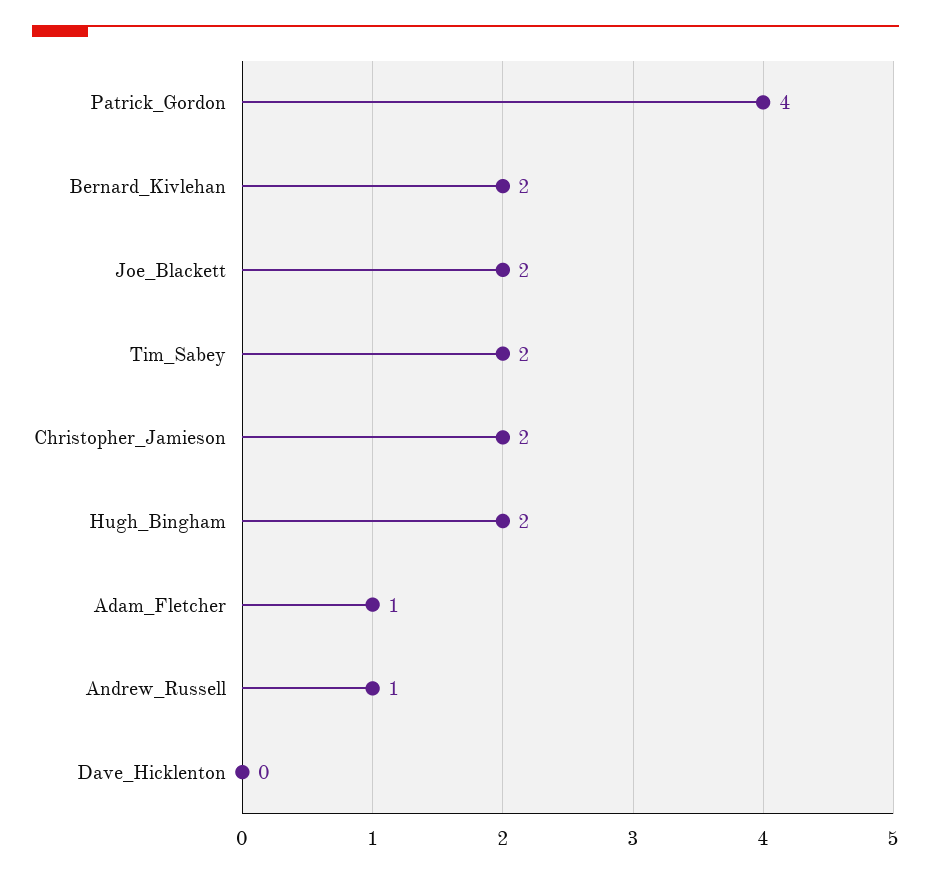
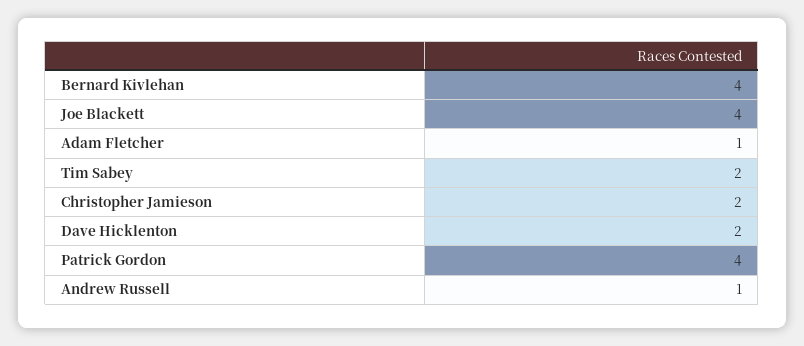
  {
    "Patrick_Gordon": 4,
-   "Bernard_Kivlehan": 2,
+   "Bernard_Kivlehan": 4,
-   "Joe_Blackett": 2,
+   "Joe_Blackett": 4,
    "Tim_Sabey": 2,
    "Christopher_Jamieson": 2,
-   "Hugh_Bingham": 2,
    "Adam_Fletcher": 1,
    "Andrew_Russell": 1,
-   "Dave_Hicklenton": 0
+   "Dave_Hicklenton": 2
  }

